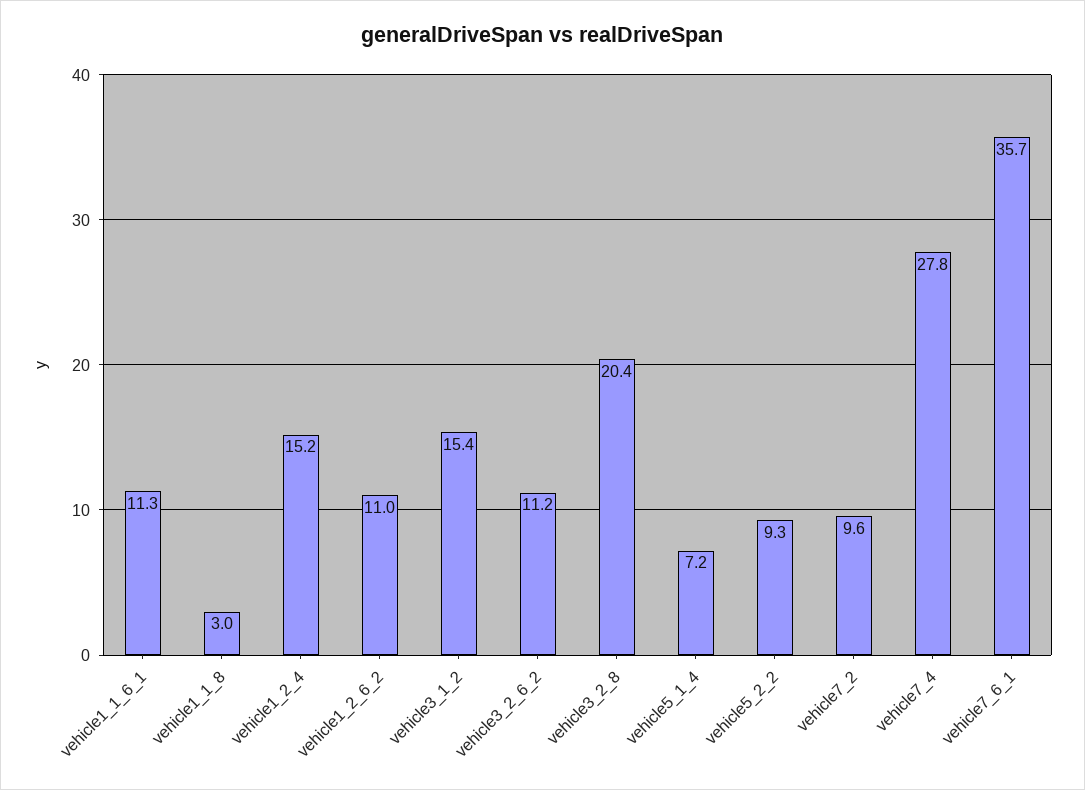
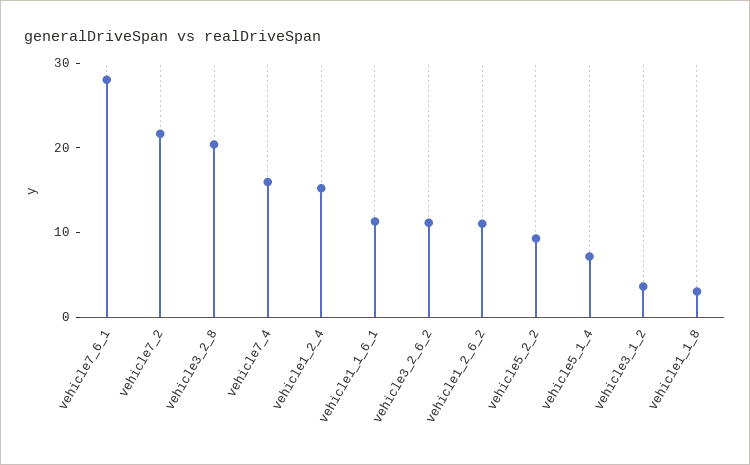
  {
    "vehicle1_1_6_1": 11.3,
    "vehicle1_1_8": 3,
    "vehicle1_2_4": 15.2,
    "vehicle1_2_6_2": 11,
-   "vehicle3_1_2": 15.4,
+   "vehicle3_1_2": 4,
    "vehicle3_2_6_2": 11.2,
    "vehicle3_2_8": 20.4,
    "vehicle5_1_4": 7.2,
    "vehicle5_2_2": 9.3,
-   "vehicle7_2": 9.6,
+   "vehicle7_2": 22,
-   "vehicle7_4": 27.8,
+   "vehicle7_4": 16,
-   "vehicle7_6_1": 35.7
+   "vehicle7_6_1": 28
  }

